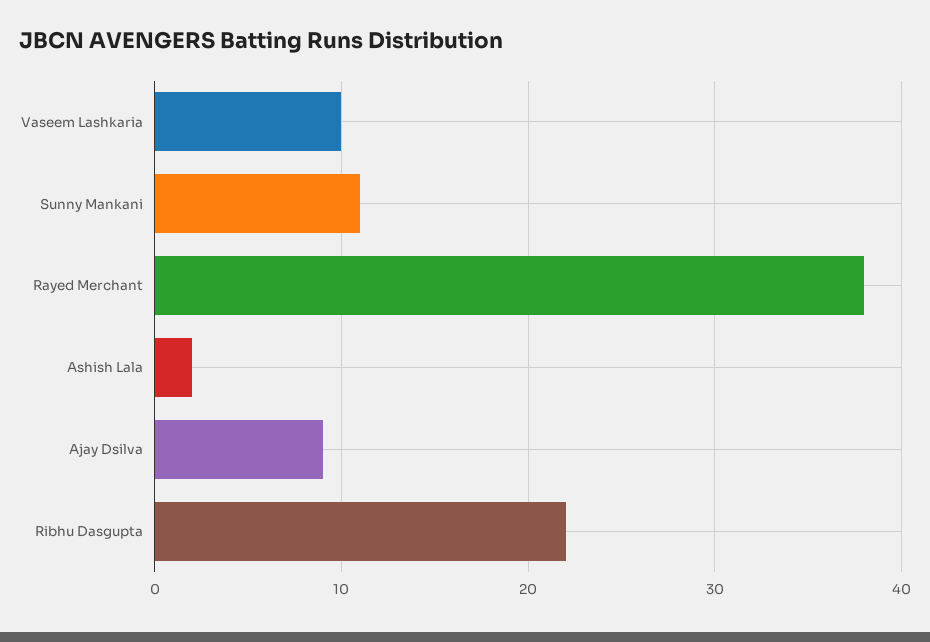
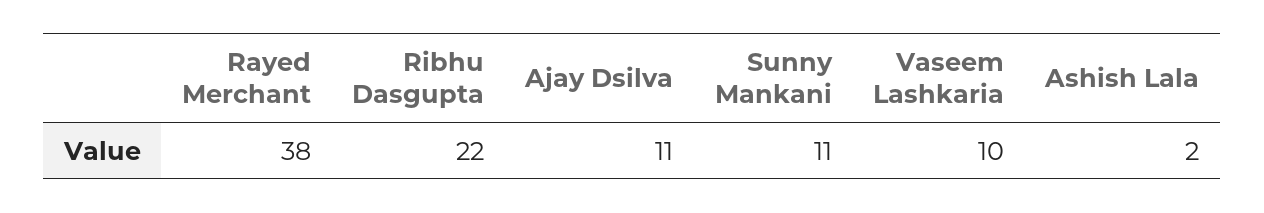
  {
    "Vaseem Lashkaria": 10,
    "Sunny Mankani": 11,
    "Rayed Merchant": 38,
    "Ashish Lala": 2,
-   "Ajay Dsilva": 9,
+   "Ajay Dsilva": 11,
    "Ribhu Dasgupta": 22
  }

